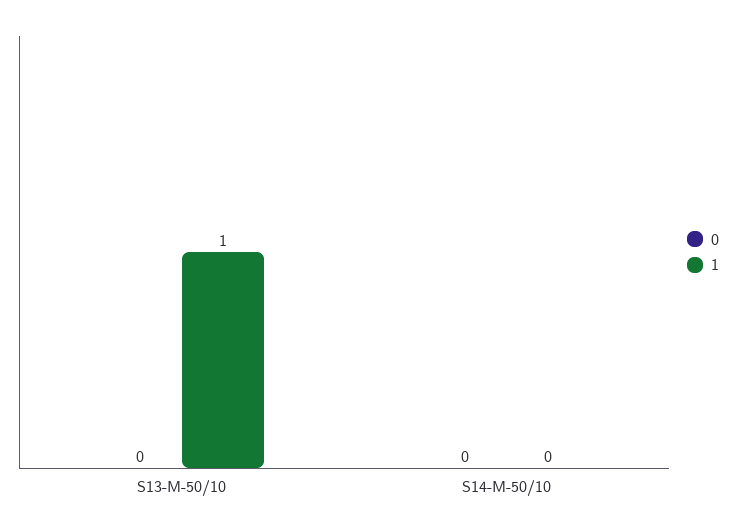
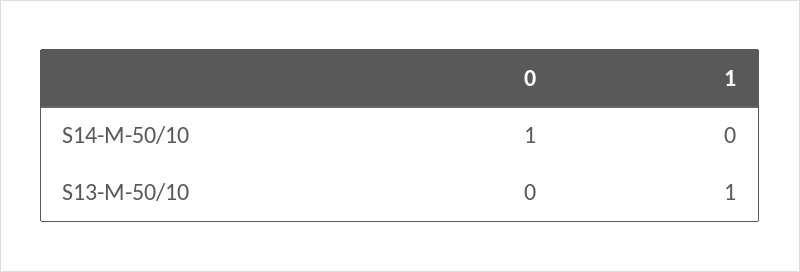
  {
    "0": {
      "S13-M-50/10": 0,
-     "S14-M-50/10": 0
+     "S14-M-50/10": 1
    },
    "1": {
      "S13-M-50/10": 1,
      "S14-M-50/10": 0
    }
  }

